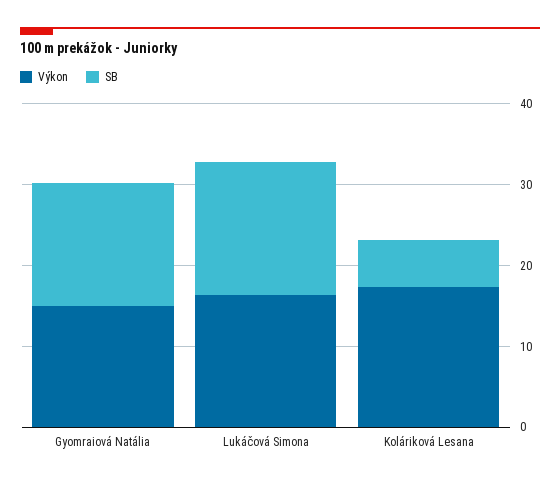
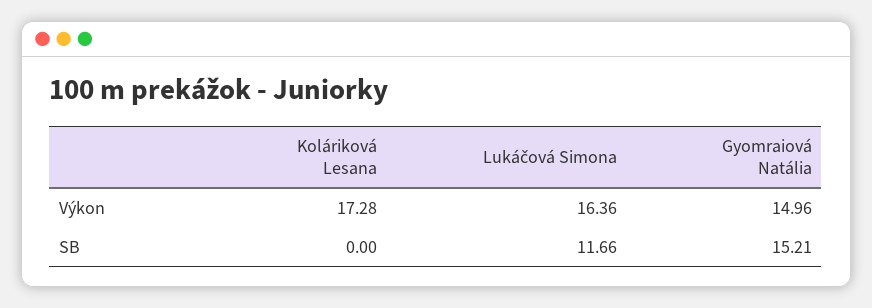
  {
    "Výkon": {
      "Gyomraiová Natália": 14.96,
      "Lukáčová Simona": 16.36,
      "Koláriková Lesana": 17.28
    },
    "SB": {
      "Gyomraiová Natália": 15.21,
-     "Lukáčová Simona": 16,
+     "Lukáčová Simona": 11.66,
-     "Koláriková Lesana": 6
+     "Koláriková Lesana": 0
    }
  }

